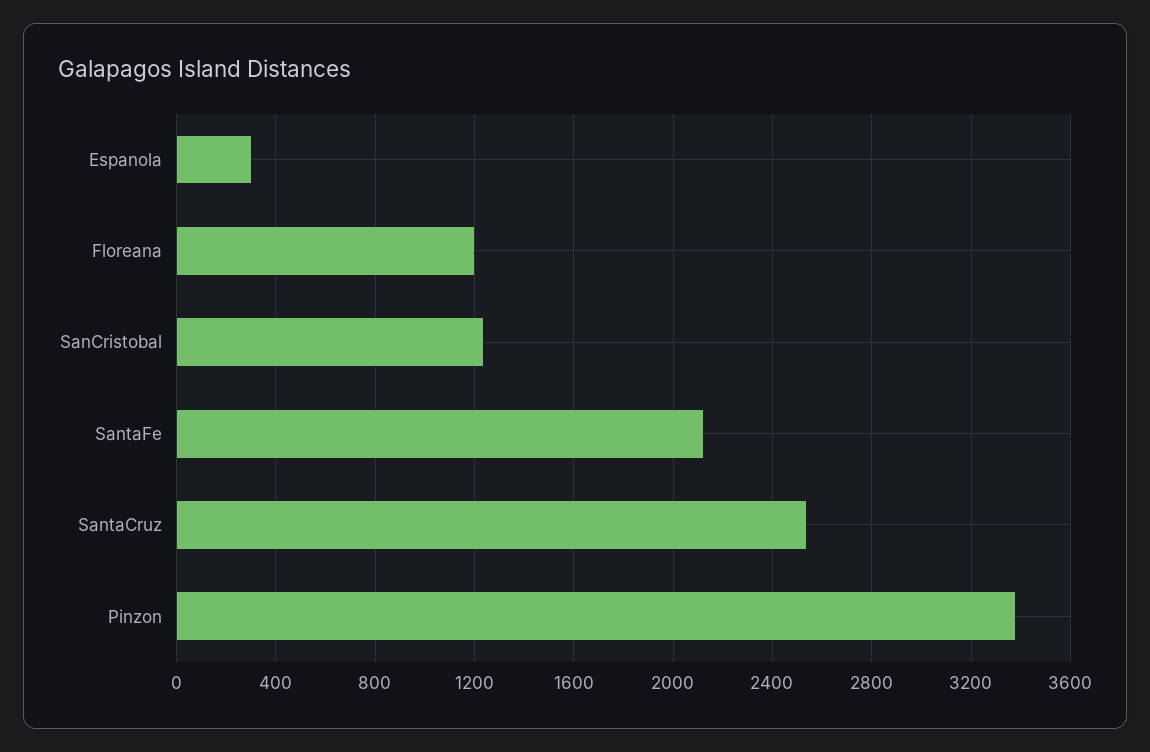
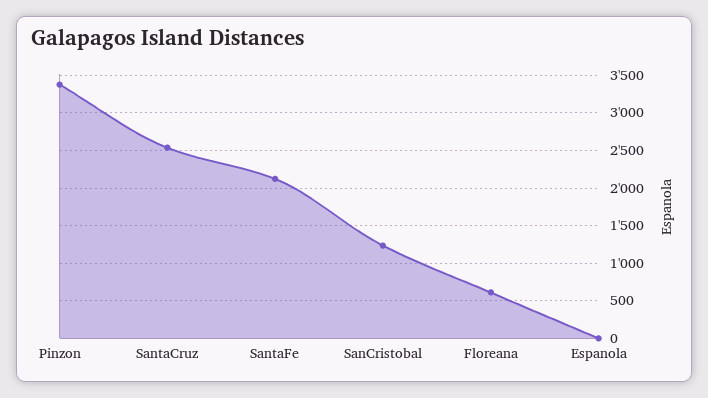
  {
-   "Espanola": 300,
+   "Espanola": 0,
-   "Floreana": 1200,
+   "Floreana": 600,
    "SanCristobal": 1250,
    "SantaFe": 2100,
    "SantaCruz": 2550,
    "Pinzon": 3400
  }

